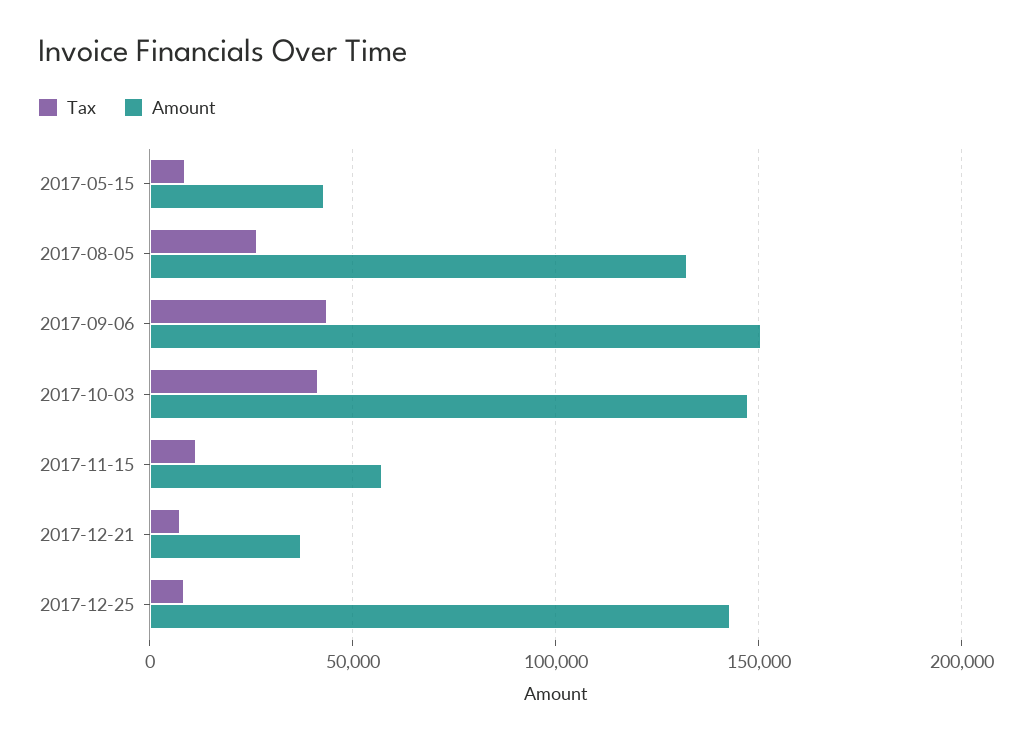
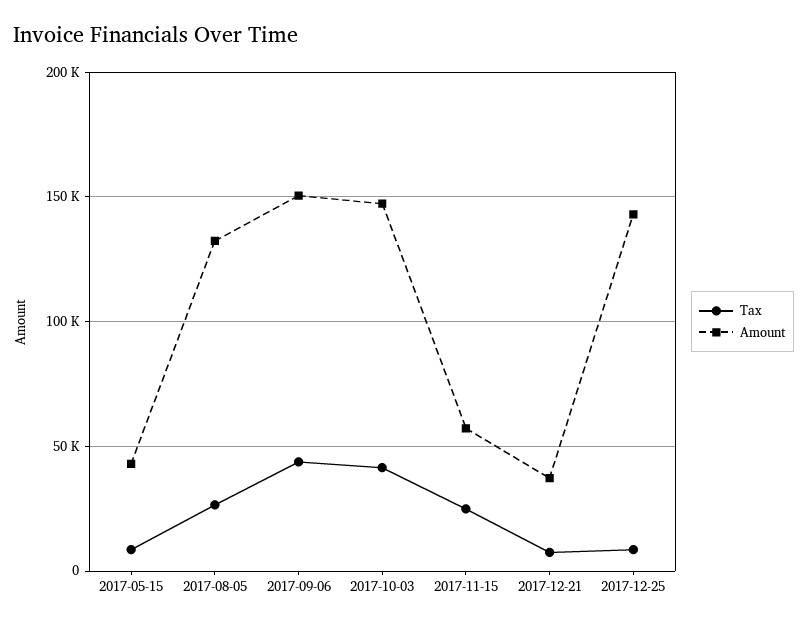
  {
    "Tax": {
      "2017-05-15": 10000,
      "2017-08-05": 25000,
      "2017-09-06": 45000,
      "2017-10-03": 40000,
-     "2017-11-15": 10000,
+     "2017-11-15": 25000,
      "2017-12-21": 5000,
      "2017-12-25": 10000
    },
    "Amount": {
      "2017-05-15": 45000,
      "2017-08-05": 130000,
      "2017-09-06": 150000,
      "2017-10-03": 145000,
      "2017-11-15": 55000,
      "2017-12-21": 35000,
      "2017-12-25": 145000
    }
  }

